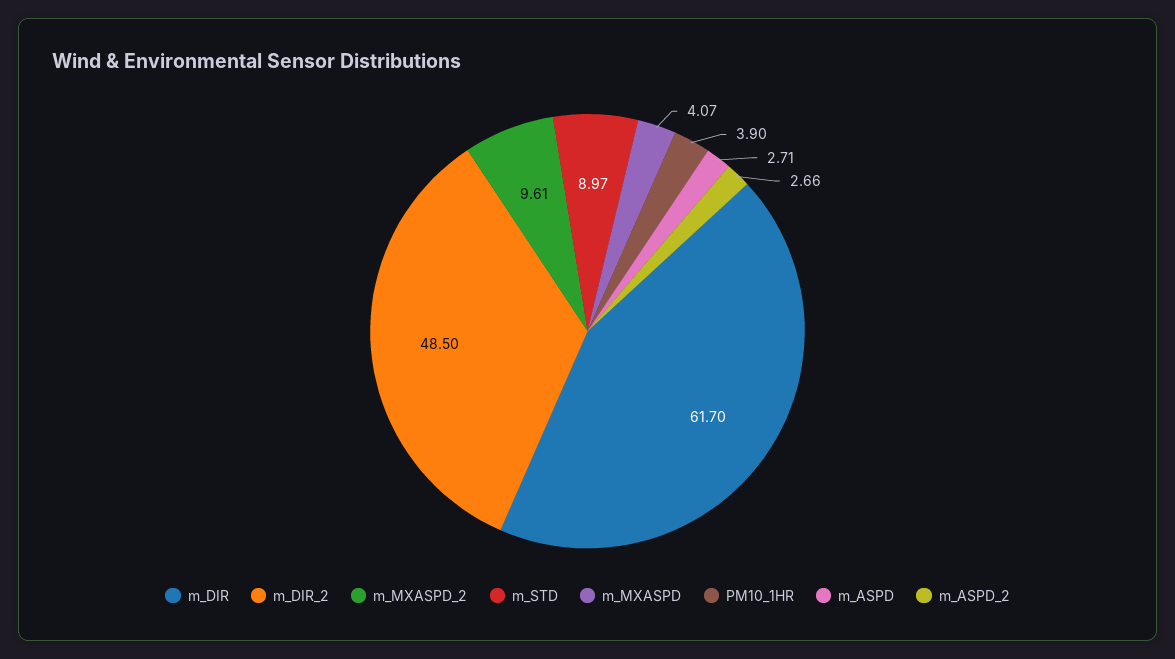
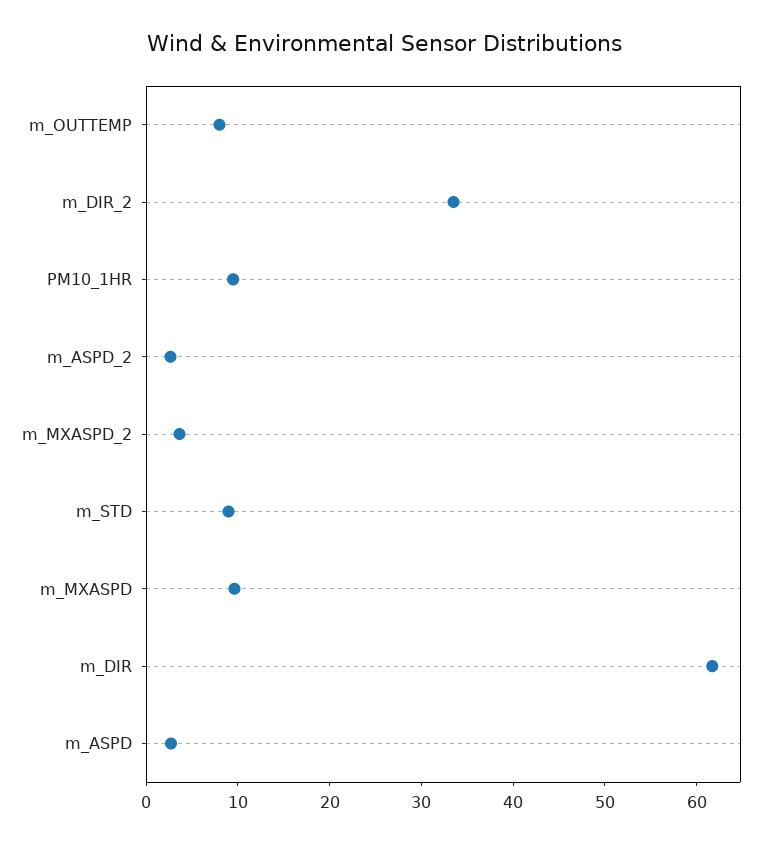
  {
    "m_DIR": 61.7,
-   "m_DIR_2": 48.5,
+   "m_DIR_2": 34,
-   "m_MXASPD_2": 9.61,
+   "m_MXASPD_2": 4,
    "m_STD": 8.97,
-   "m_MXASPD": 4.07,
+   "m_MXASPD": 10,
-   "PM10_1HR": 3.9,
+   "PM10_1HR": 10,
    "m_ASPD": 2.71,
-   "m_ASPD_2": 2.66
+   "m_ASPD_2": 2.66,
+   "m_OUTTEMP": 8
  }

